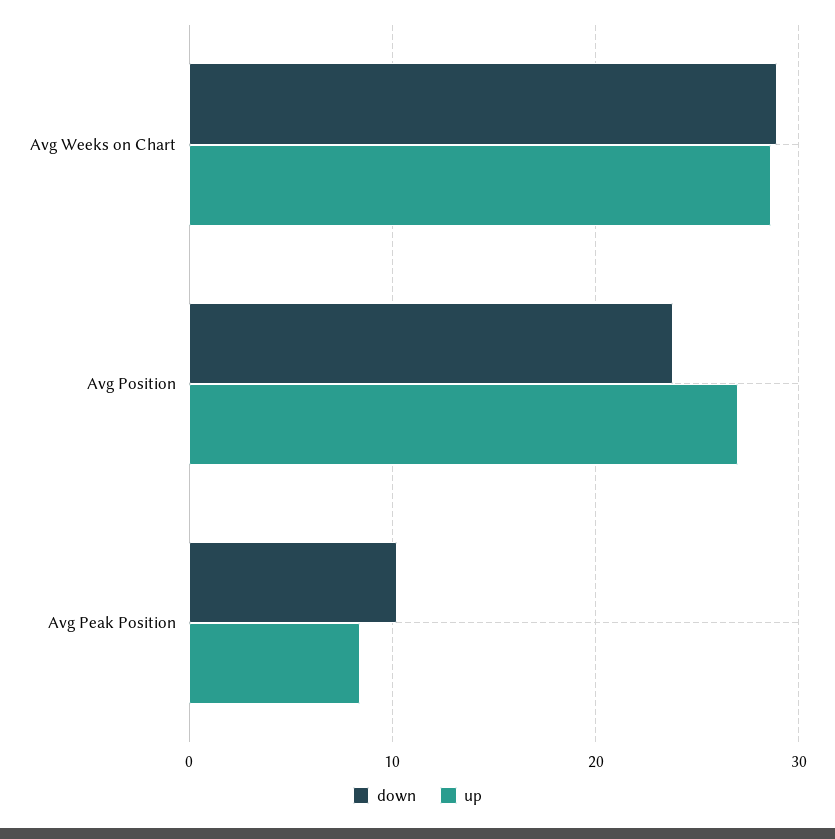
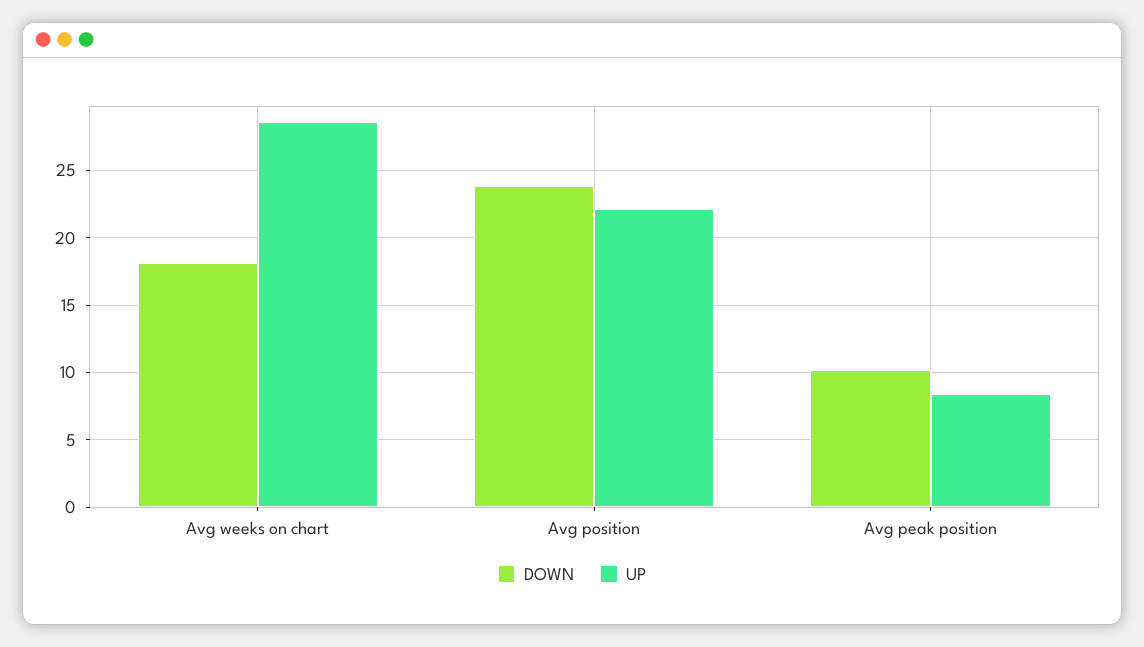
  {
    "down": {
-     "Avg Weeks on Chart": 29,
+     "Avg Weeks on Chart": 18,
      "Avg Position": 24,
      "Avg Peak Position": 10
    },
    "up": {
      "Avg Weeks on Chart": 28.5,
-     "Avg Position": 27,
+     "Avg Position": 22,
      "Avg Peak Position": 8.5
    }
  }

